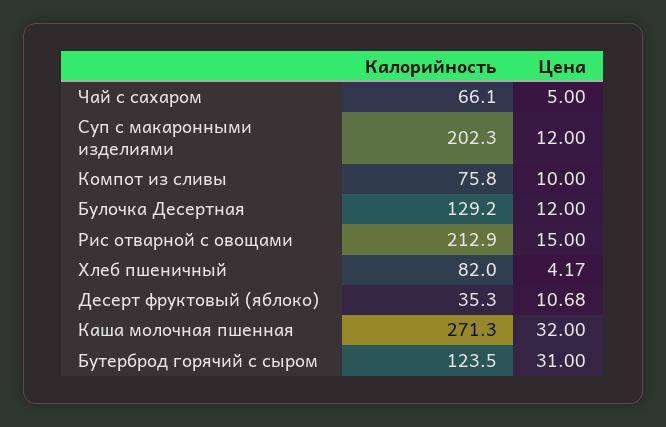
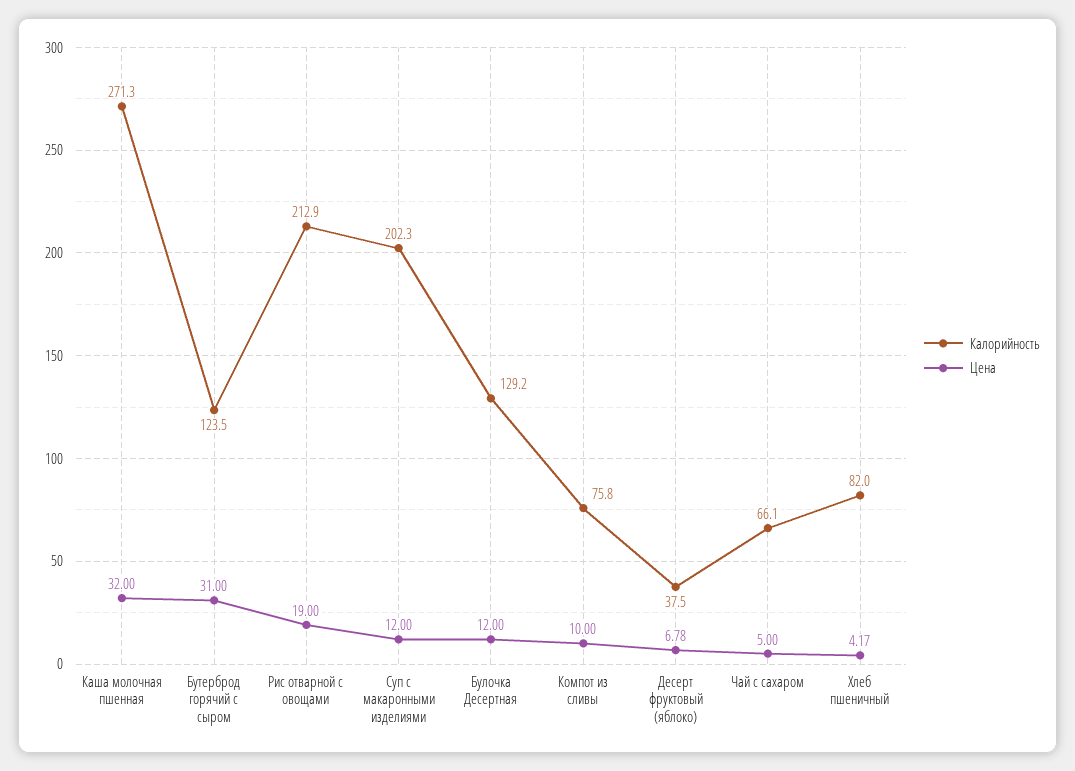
  {
    "Калорийность": {
      "Чай с сахаром": 66.1,
      "Суп с макаронными изделиями": 202.3,
      "Компот из сливы": 75.8,
      "Булочка Десертная": 129.2,
      "Рис отварной с овощами": 212.9,
      "Хлеб пшеничный": 82,
-     "Десерт фруктовый (яблоко)": 35.3,
+     "Десерт фруктовый (яблоко)": 37.5,
      "Каша молочная пшенная": 271.3,
      "Бутерброд горячий с сыром": 123.5
    },
    "Цена": {
      "Чай с сахаром": 5,
      "Суп с макаронными изделиями": 12,
      "Компот из сливы": 10,
      "Булочка Десертная": 12,
-     "Рис отварной с овощами": 15,
+     "Рис отварной с овощами": 19,
      "Хлеб пшеничный": 4.17,
-     "Десерт фруктовый (яблоко)": 10.68,
+     "Десерт фруктовый (яблоко)": 6.78,
      "Каша молочная пшенная": 32,
      "Бутерброд горячий с сыром": 31
    }
  }

